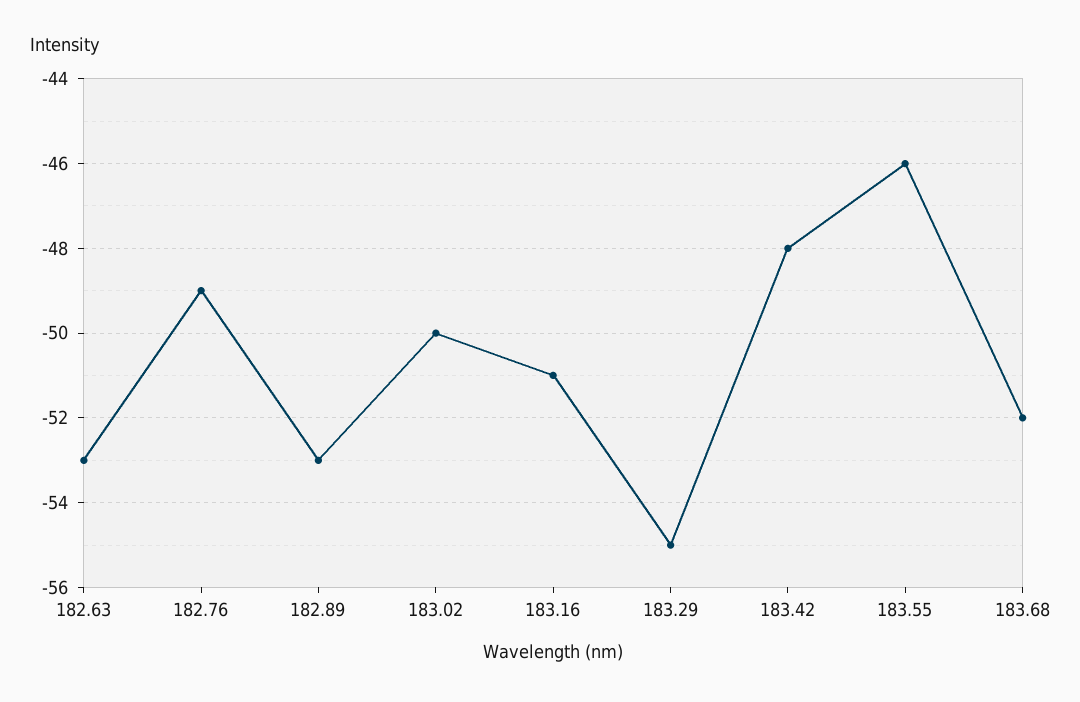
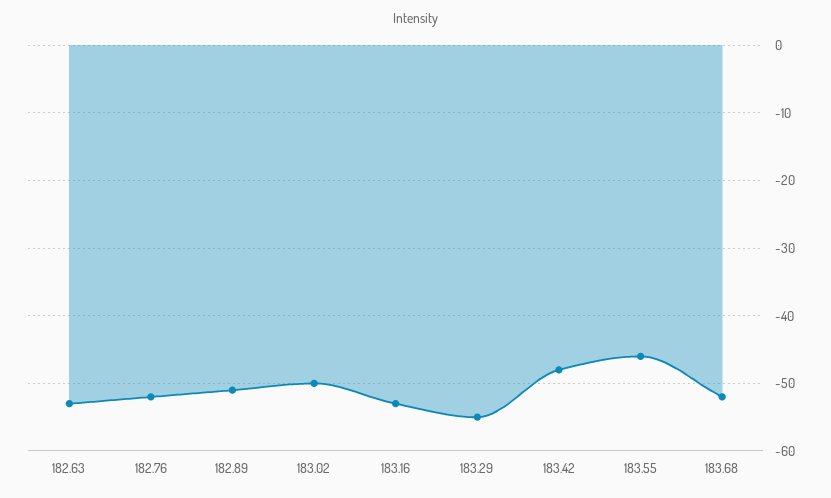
  {
    "182.63": -53,
-   "182.76": -49,
+   "182.76": -52,
-   "182.89": -53,
+   "182.89": -51,
    "183.02": -50,
-   "183.16": -51,
+   "183.16": -53,
    "183.29": -55,
    "183.42": -48,
    "183.55": -46,
    "183.68": -52
  }

